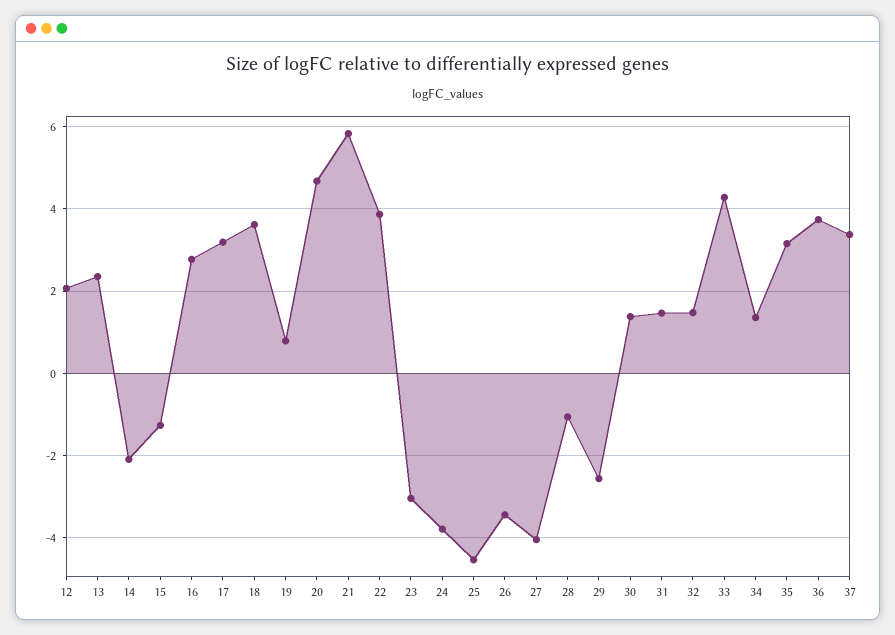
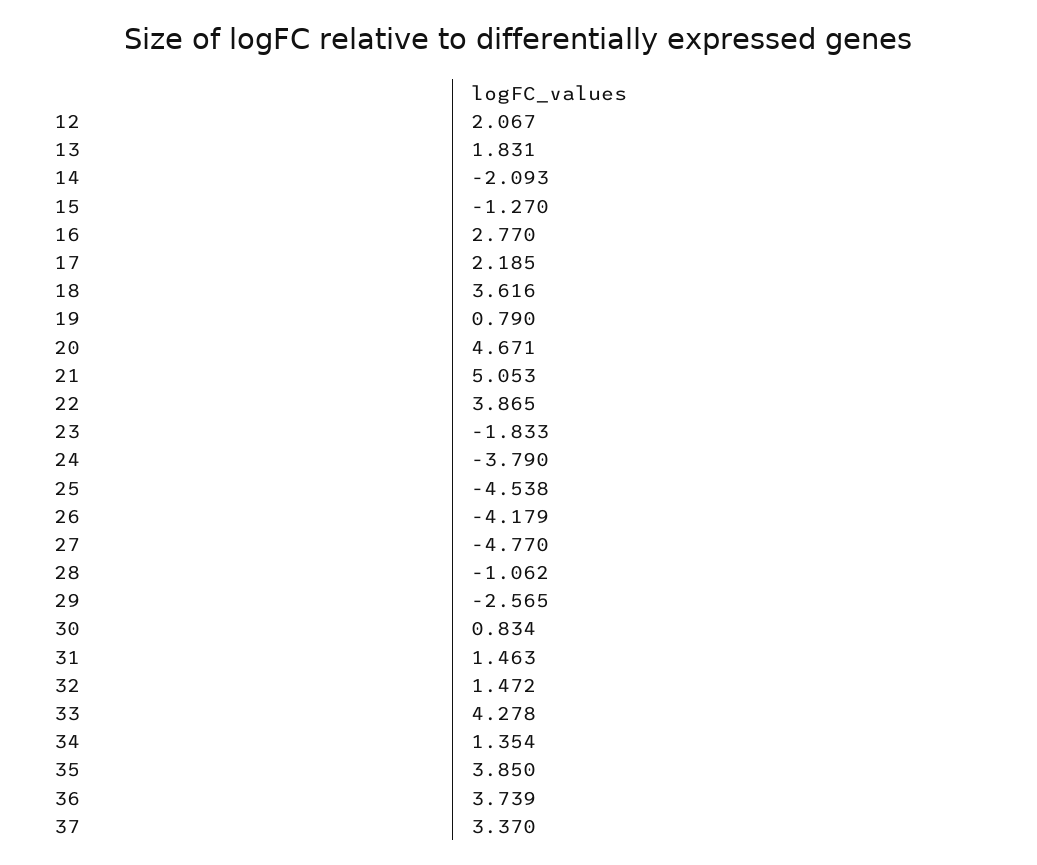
  {
    "12": 2.067,
-   "13": 2.4,
+   "13": 1.831,
    "14": -2.093,
    "15": -1.27,
    "16": 2.77,
-   "17": 3.2,
+   "17": 2.185,
    "18": 3.616,
    "19": 0.79,
    "20": 4.671,
-   "21": 5.8,
+   "21": 5.053,
    "22": 3.865,
-   "23": -3,
+   "23": -1.833,
    "24": -3.79,
    "25": -4.538,
-   "26": -3.4,
+   "26": -4.179,
-   "27": -4,
+   "27": -4.77,
    "28": -1.062,
    "29": -2.565,
-   "30": 1.4,
+   "30": 0.834,
    "31": 1.463,
    "32": 1.472,
    "33": 4.278,
    "34": 1.354,
-   "35": 3.2,
+   "35": 3.85,
    "36": 3.739,
    "37": 3.37
  }

